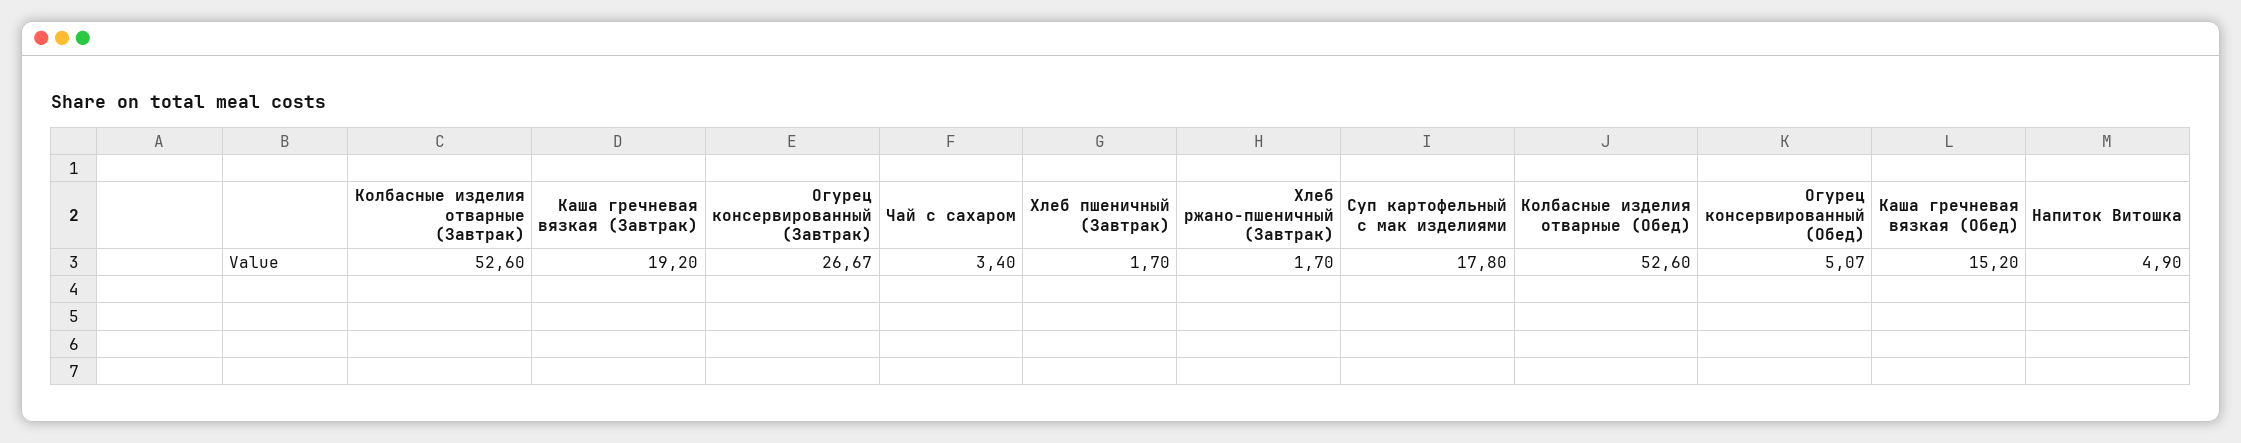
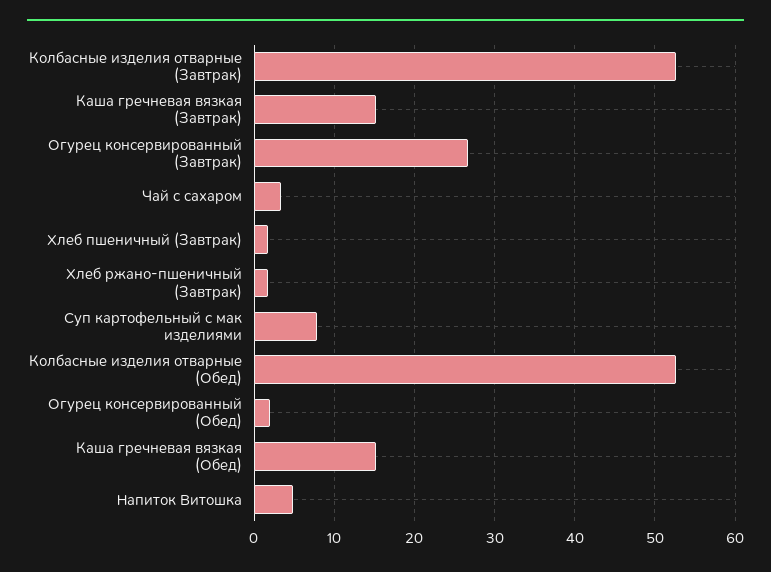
  {
    "Колбасные изделия отварные (Завтрак)": 52.6,
-   "Каша гречневая вязкая (Завтрак)": 19.2,
+   "Каша гречневая вязкая (Завтрак)": 15,
    "Огурец консервированный (Завтрак)": 26.67,
    "Чай с сахаром": 3.4,
    "Хлеб пшеничный (Завтрак)": 1.7,
    "Хлеб ржано-пшеничный (Завтрак)": 1.7,
-   "Суп картофельный с мак изделиями": 17.8,
+   "Суп картофельный с мак изделиями": 8,
    "Колбасные изделия отварные (Обед)": 52.6,
-   "Огурец консервированный (Обед)": 5.07,
+   "Огурец консервированный (Обед)": 2,
    "Каша гречневая вязкая (Обед)": 15.2,
    "Напиток Витошка": 4.9
  }

